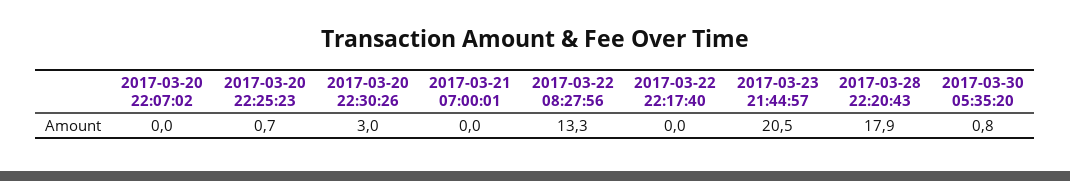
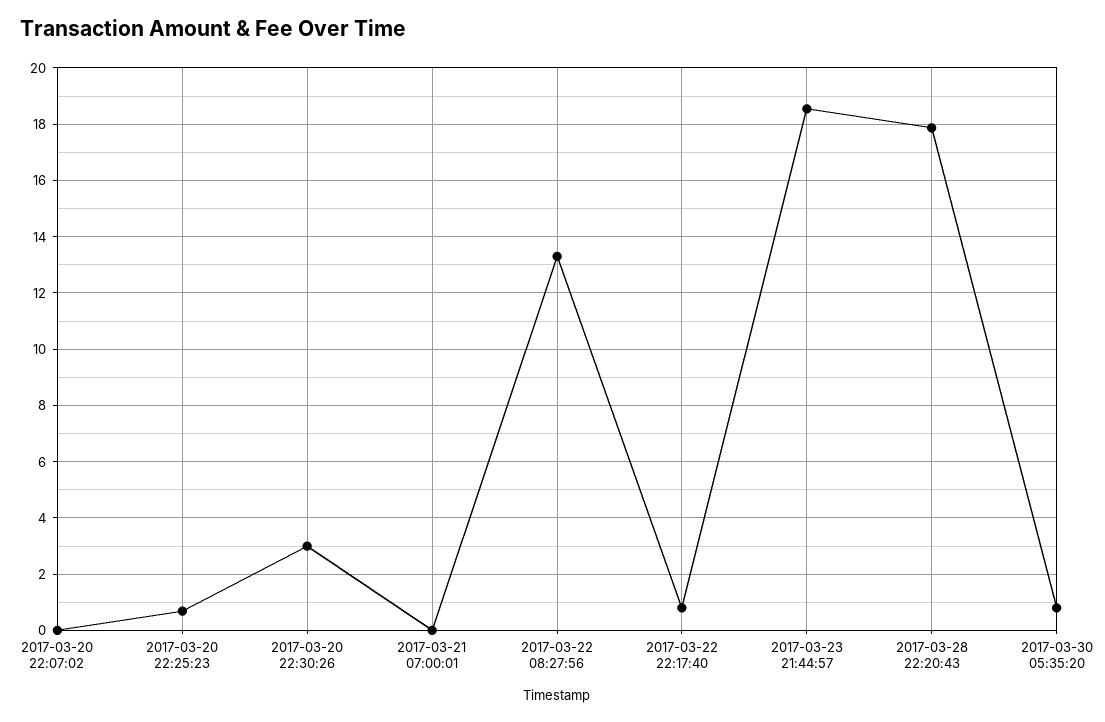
  {
    "2017-03-20 22:07:02": 0,
    "2017-03-20 22:25:23": 0.7,
    "2017-03-20 22:30:26": 3,
    "2017-03-21 07:00:01": 0,
    "2017-03-22 08:27:56": 13.3,
-   "2017-03-22 22:17:40": 0,
+   "2017-03-22 22:17:40": 0.75,
-   "2017-03-23 21:44:57": 20.5,
+   "2017-03-23 21:44:57": 18.5,
    "2017-03-28 22:20:43": 17.9,
    "2017-03-30 05:35:20": 0.8
  }

